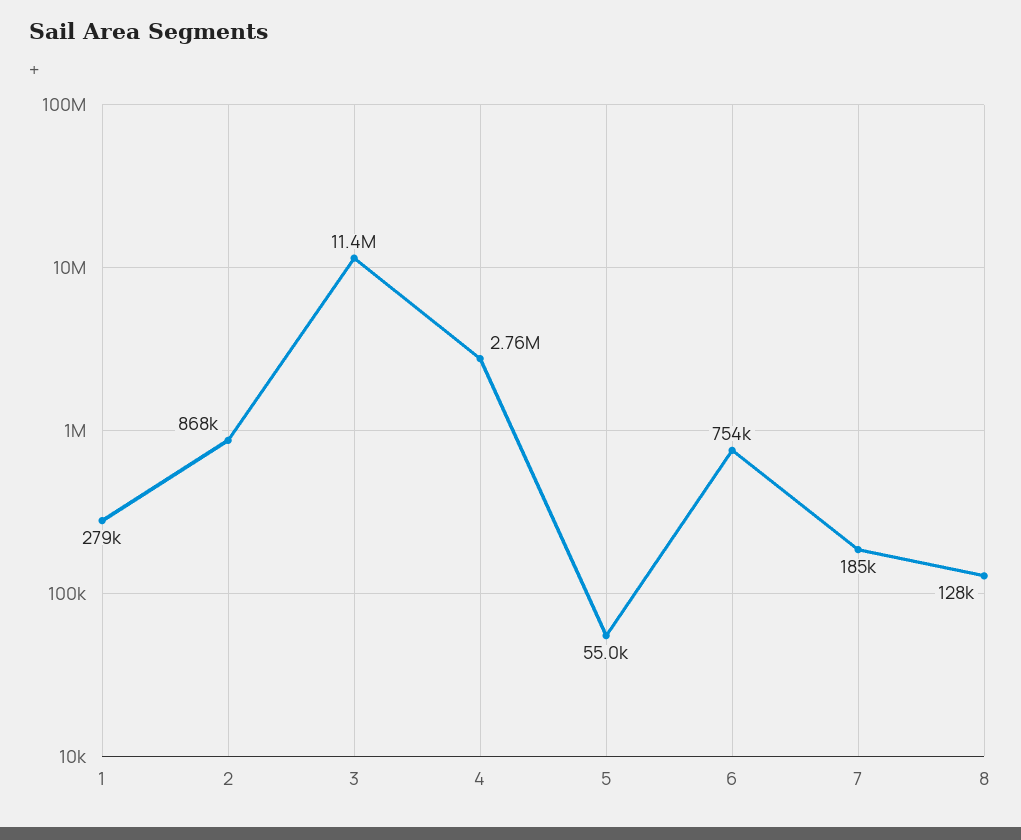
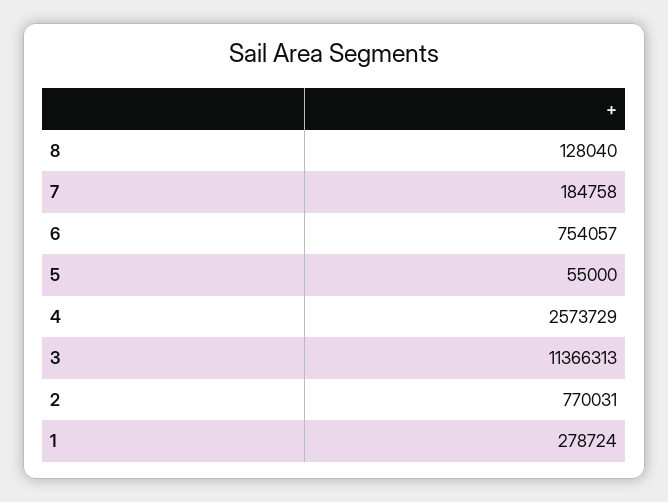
  {
    "1": 278724,
-   "2": 868000,
+   "2": 770031,
    "3": 11366313,
-   "4": 2760000,
+   "4": 2573729,
    "5": 55000,
    "6": 754057,
    "7": 184758,
    "8": 128040
  }

